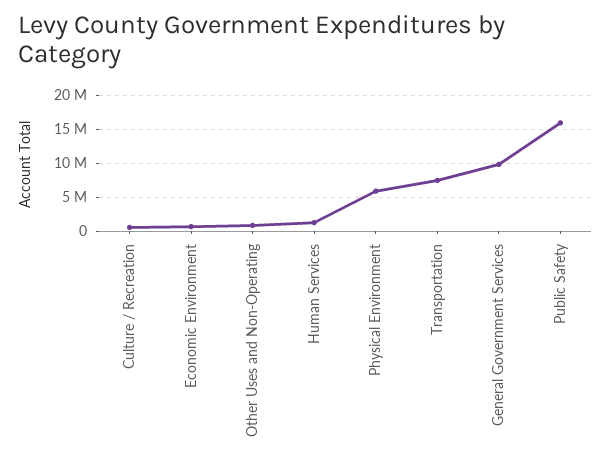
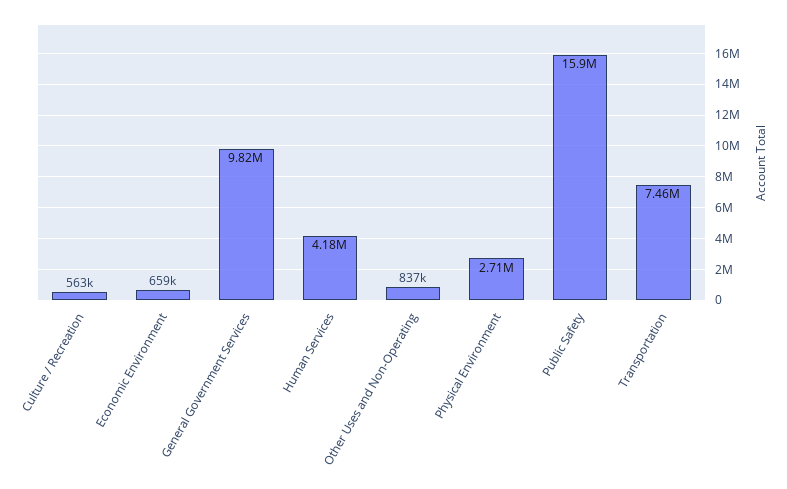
  {
    "Culture / Recreation": 563000,
    "Economic Environment": 659000,
    "Other Uses and Non-Operating": 837000,
-   "Human Services": 1000000,
+   "Human Services": 4180000,
-   "Physical Environment": 6000000,
+   "Physical Environment": 2710000,
    "Transportation": 7460000,
    "General Government Services": 9820000,
    "Public Safety": 15900000
  }

